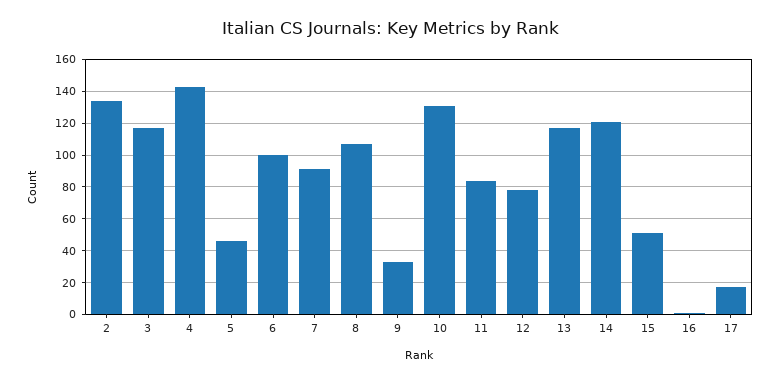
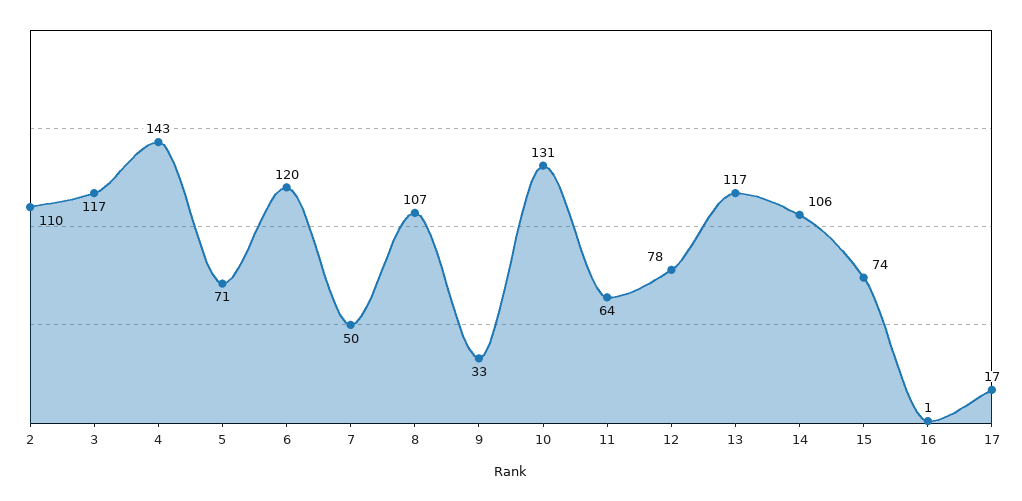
  {
-   "2": 135,
+   "2": 110,
    "3": 117,
    "4": 143,
-   "5": 45,
+   "5": 71,
-   "6": 100,
+   "6": 120,
-   "7": 90,
+   "7": 50,
    "8": 107,
    "9": 33,
    "10": 131,
-   "11": 85,
+   "11": 64,
    "12": 78,
    "13": 117,
-   "14": 120,
+   "14": 106,
-   "15": 50,
+   "15": 74,
    "16": 1,
    "17": 17
  }

